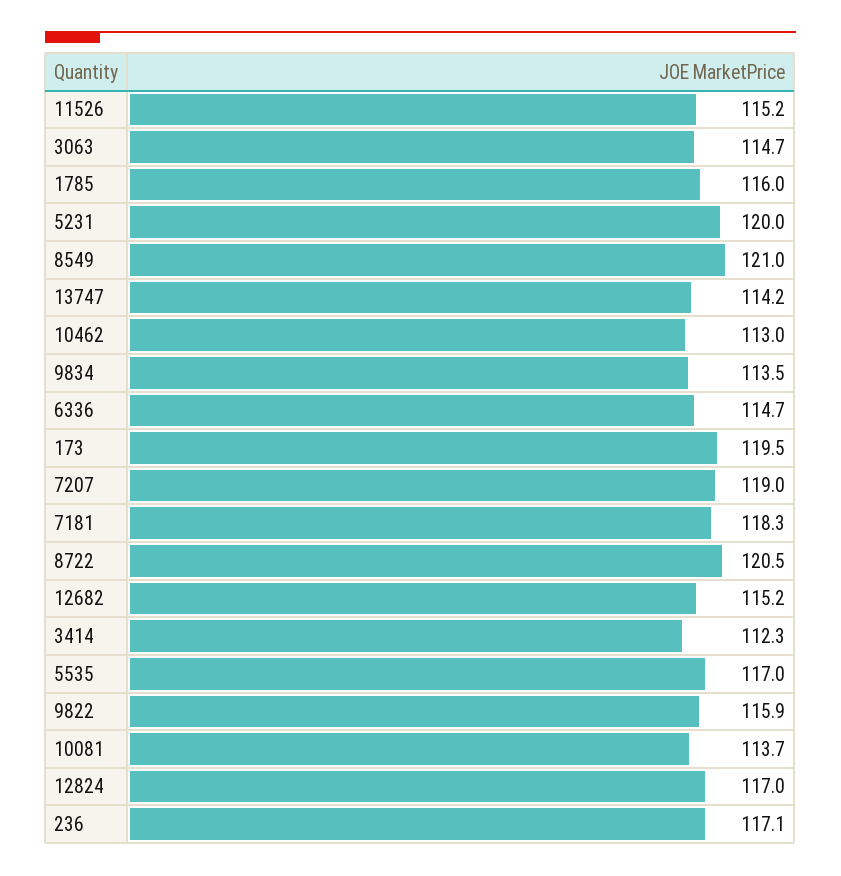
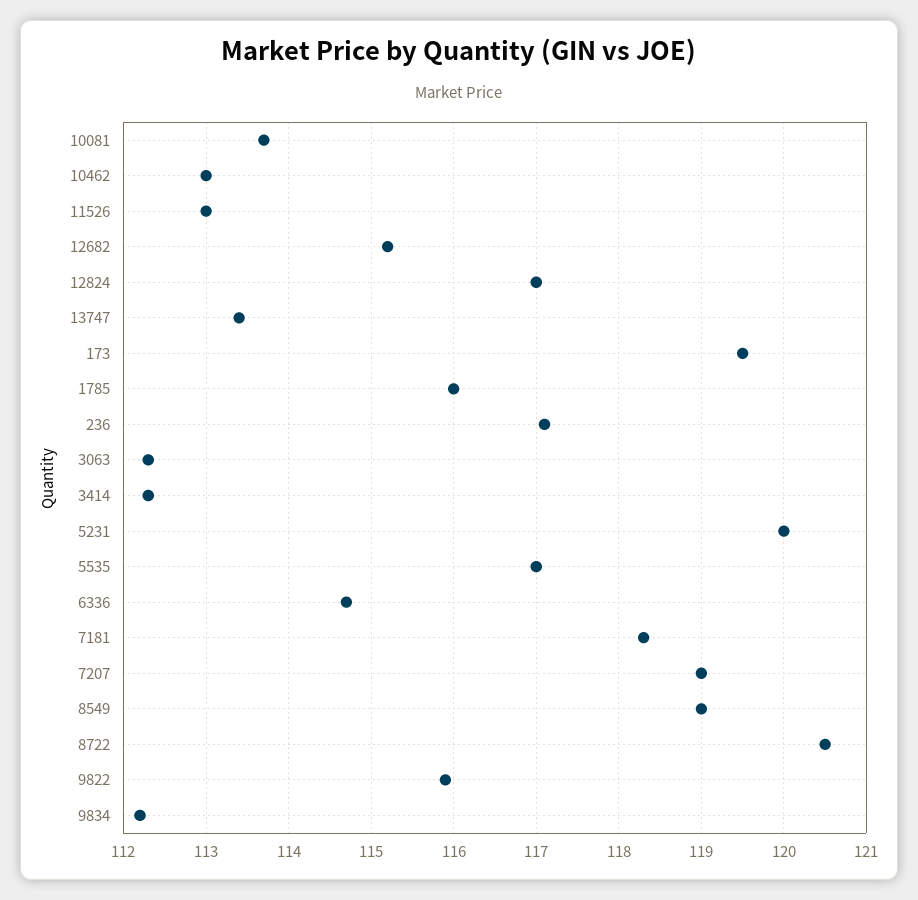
  {
-   "11526": 115.2,
+   "11526": 113,
-   "3063": 114.7,
+   "3063": 112.3,
    "1785": 116,
    "5231": 120,
-   "8549": 121,
+   "8549": 119,
-   "13747": 114.2,
+   "13747": 113.4,
    "10462": 113,
-   "9834": 113.5,
+   "9834": 112.2,
    "6336": 114.7,
    "173": 119.5,
    "7207": 119,
    "7181": 118.3,
    "8722": 120.5,
    "12682": 115.2,
    "3414": 112.3,
    "5535": 117,
    "9822": 115.9,
    "10081": 113.7,
    "12824": 117,
    "236": 117.1
  }

